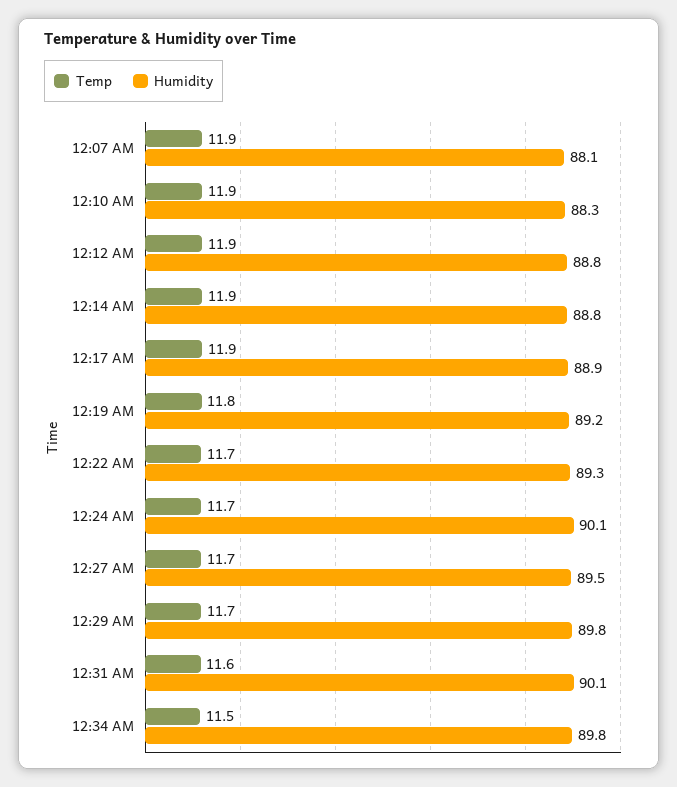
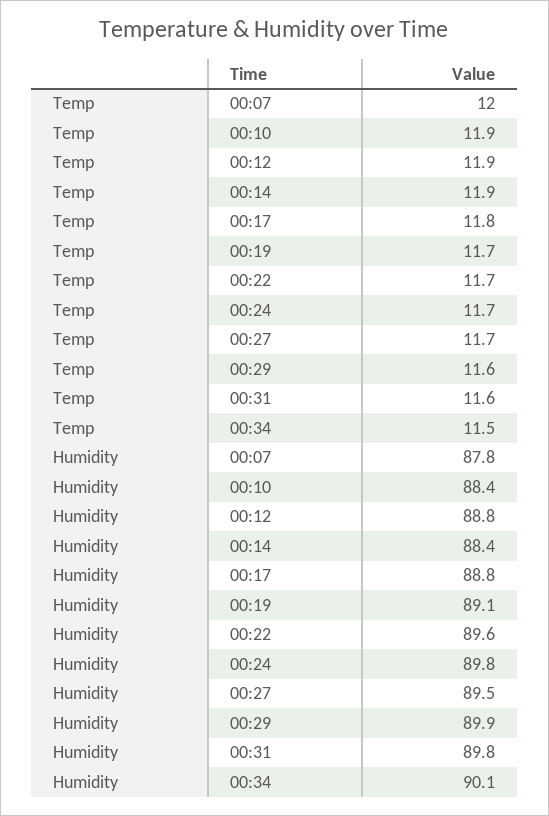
  {
    "Temp": {
-     "12:07 AM": 11.9,
+     "12:07 AM": 12,
      "12:10 AM": 11.9,
      "12:12 AM": 11.9,
      "12:14 AM": 11.9,
-     "12:17 AM": 11.9,
+     "12:17 AM": 11.8,
-     "12:19 AM": 11.8,
+     "12:19 AM": 11.7,
      "12:22 AM": 11.7,
      "12:24 AM": 11.7,
      "12:27 AM": 11.7,
-     "12:29 AM": 11.7,
+     "12:29 AM": 11.6,
      "12:31 AM": 11.6,
      "12:34 AM": 11.5
    },
    "Humidity": {
-     "12:07 AM": 88.1,
+     "12:07 AM": 87.8,
-     "12:10 AM": 88.3,
+     "12:10 AM": 88.4,
      "12:12 AM": 88.8,
-     "12:14 AM": 88.8,
+     "12:14 AM": 88.4,
-     "12:17 AM": 88.9,
+     "12:17 AM": 88.8,
-     "12:19 AM": 89.2,
+     "12:19 AM": 89.1,
-     "12:22 AM": 89.3,
+     "12:22 AM": 89.6,
-     "12:24 AM": 90.1,
+     "12:24 AM": 89.8,
      "12:27 AM": 89.5,
-     "12:29 AM": 89.8,
+     "12:29 AM": 89.9,
-     "12:31 AM": 90.1,
+     "12:31 AM": 89.8,
-     "12:34 AM": 89.8
+     "12:34 AM": 90.1
    }
  }

